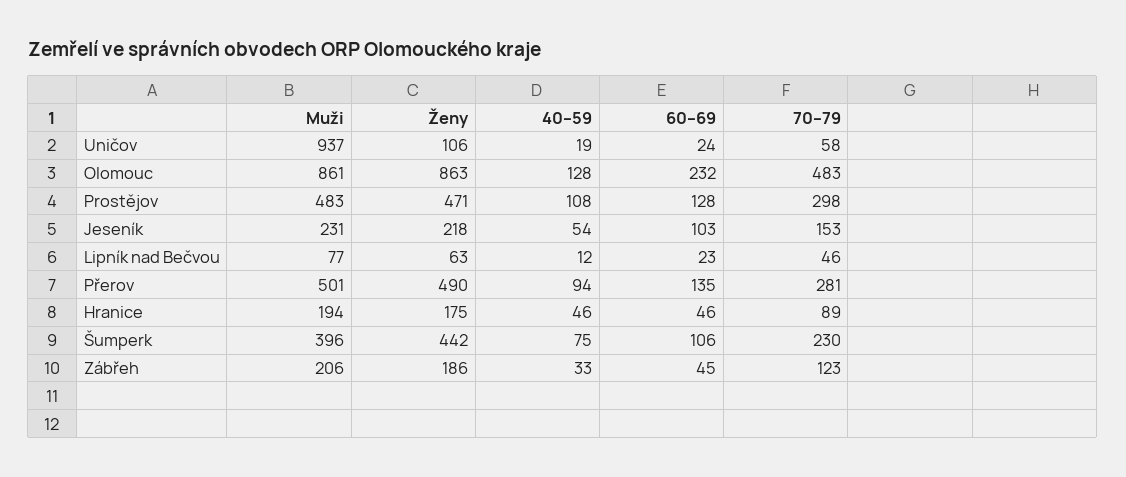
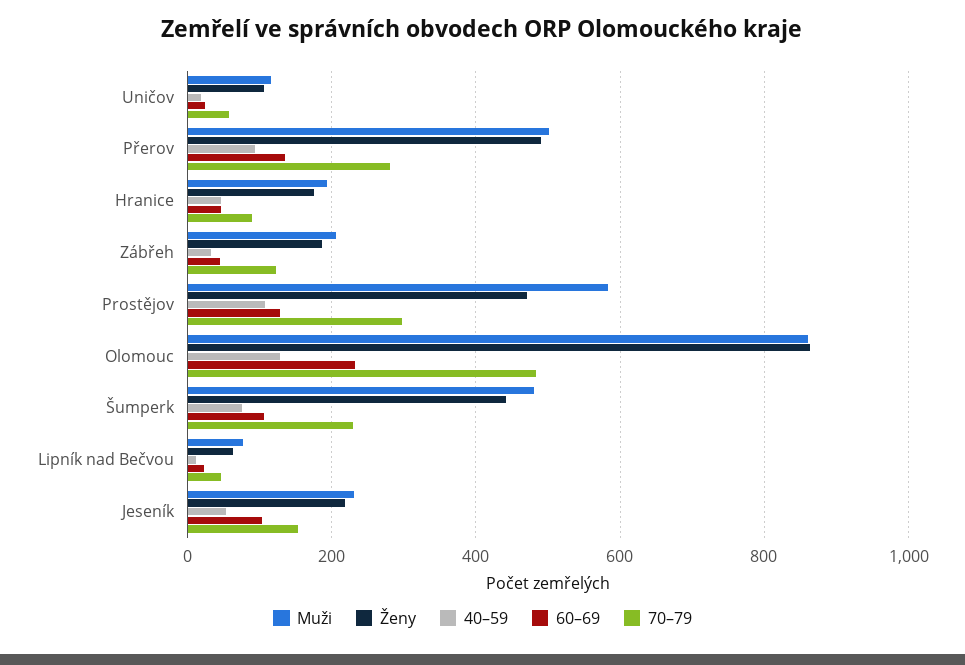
  {
    "Muži": {
-     "Uničov": 937,
+     "Uničov": 120,
      "Olomouc": 861,
-     "Prostějov": 483,
+     "Prostějov": 580,
      "Jeseník": 231,
      "Lipník nad Bečvou": 77,
      "Přerov": 501,
      "Hranice": 194,
-     "Šumperk": 396,
+     "Šumperk": 480,
      "Zábřeh": 206
    },
    "Ženy": {
      "Uničov": 106,
      "Olomouc": 863,
      "Prostějov": 471,
      "Jeseník": 218,
      "Lipník nad Bečvou": 63,
      "Přerov": 490,
      "Hranice": 175,
      "Šumperk": 442,
      "Zábřeh": 186
    },
    "40–59": {
      "Uničov": 19,
      "Olomouc": 128,
      "Prostějov": 108,
      "Jeseník": 54,
      "Lipník nad Bečvou": 12,
      "Přerov": 94,
      "Hranice": 46,
      "Šumperk": 75,
      "Zábřeh": 33
    },
    "60–69": {
      "Uničov": 24,
      "Olomouc": 232,
      "Prostějov": 128,
      "Jeseník": 103,
      "Lipník nad Bečvou": 23,
      "Přerov": 135,
      "Hranice": 46,
      "Šumperk": 106,
      "Zábřeh": 45
    },
    "70–79": {
      "Uničov": 58,
      "Olomouc": 483,
      "Prostějov": 298,
      "Jeseník": 153,
      "Lipník nad Bečvou": 46,
      "Přerov": 281,
      "Hranice": 89,
      "Šumperk": 230,
      "Zábřeh": 123
    }
  }

